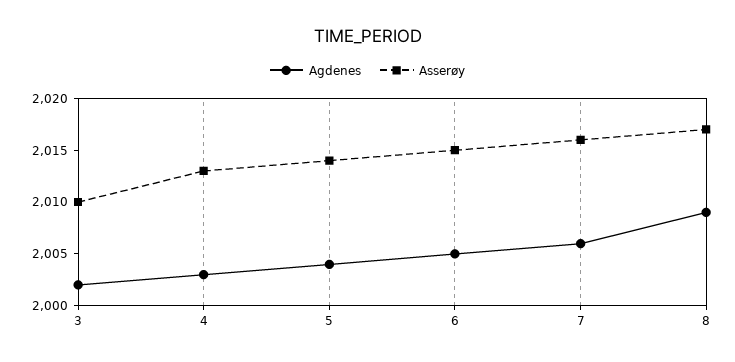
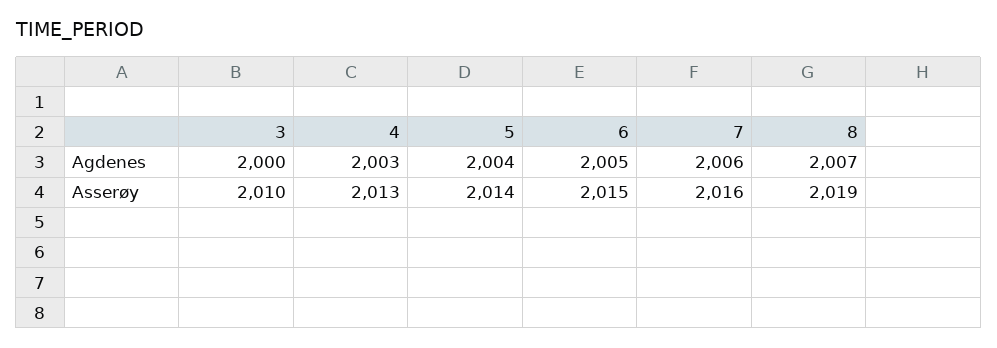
  {
    "Agdenes": {
-     "3": 2002,
+     "3": 2000,
      "4": 2003,
      "5": 2004,
      "6": 2005,
      "7": 2006,
-     "8": 2009
+     "8": 2007
    },
    "Asserøy": {
      "3": 2010,
      "4": 2013,
      "5": 2014,
      "6": 2015,
      "7": 2016,
-     "8": 2017
+     "8": 2019
    }
  }

